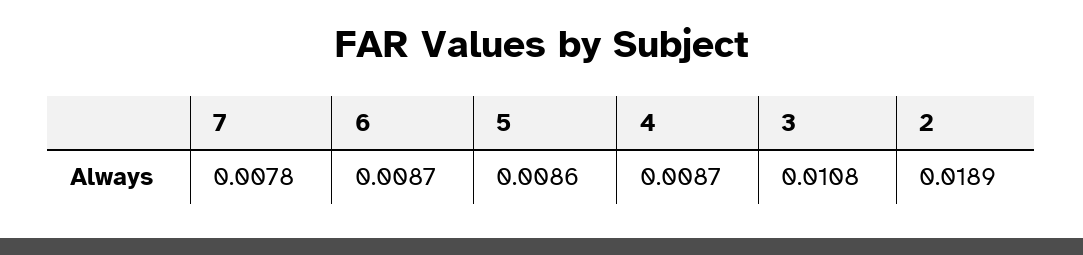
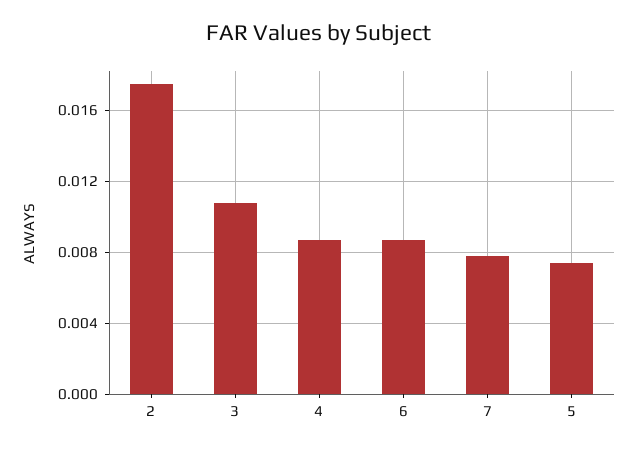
  {
    "7": 0.0078,
    "6": 0.0087,
-   "5": 0.0086,
+   "5": 0.0075,
    "4": 0.0087,
    "3": 0.0108,
-   "2": 0.0189
+   "2": 0.0175
  }

